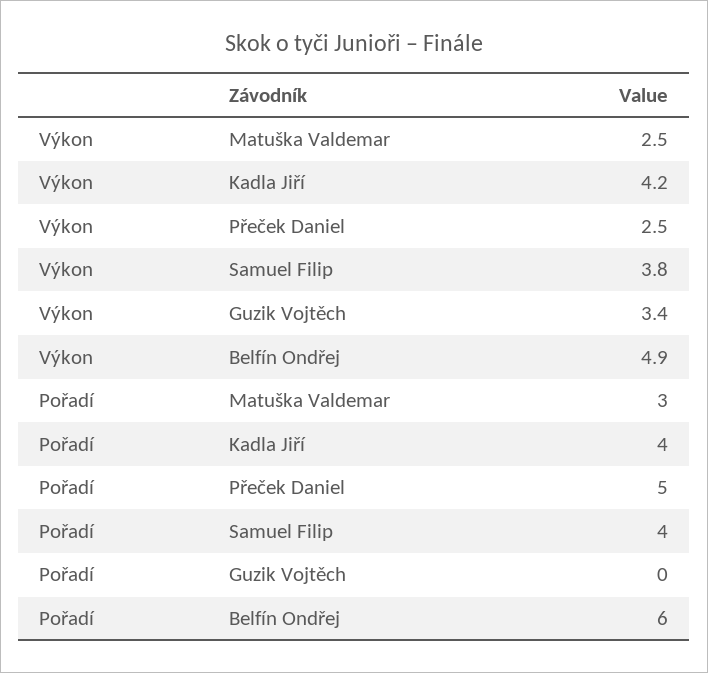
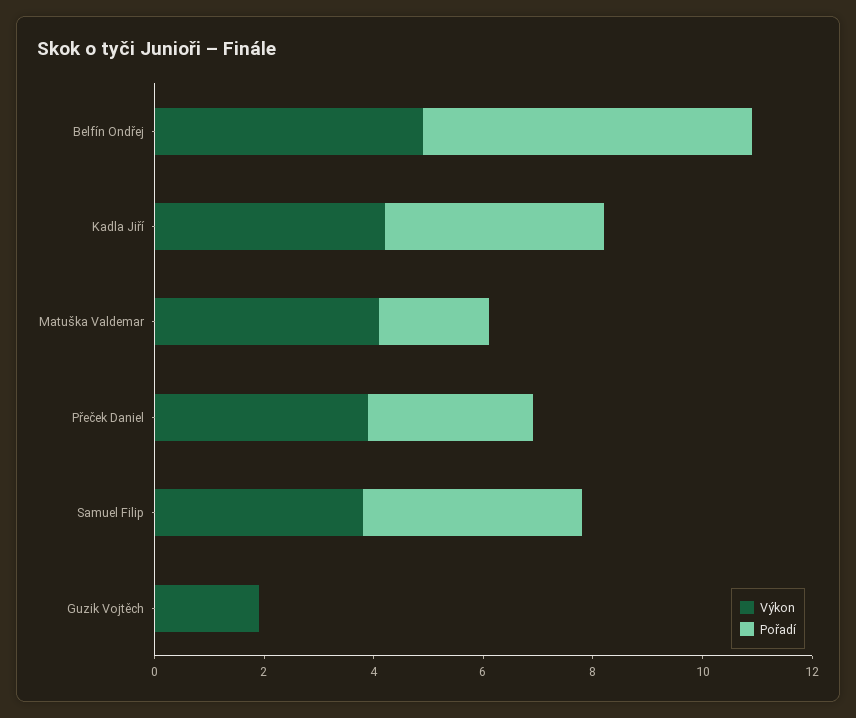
  {
    "Výkon": {
-     "Matuška Valdemar": 2.5,
+     "Matuška Valdemar": 4,
      "Kadla Jiří": 4.2,
-     "Přeček Daniel": 2.5,
+     "Přeček Daniel": 4,
      "Samuel Filip": 3.8,
-     "Guzik Vojtěch": 3.4,
+     "Guzik Vojtěch": 2,
      "Belfín Ondřej": 4.9
    },
    "Pořadí": {
-     "Matuška Valdemar": 3,
+     "Matuška Valdemar": 2,
      "Kadla Jiří": 4,
-     "Přeček Daniel": 5,
+     "Přeček Daniel": 3,
      "Samuel Filip": 4,
      "Guzik Vojtěch": 0,
      "Belfín Ondřej": 6
    }
  }

